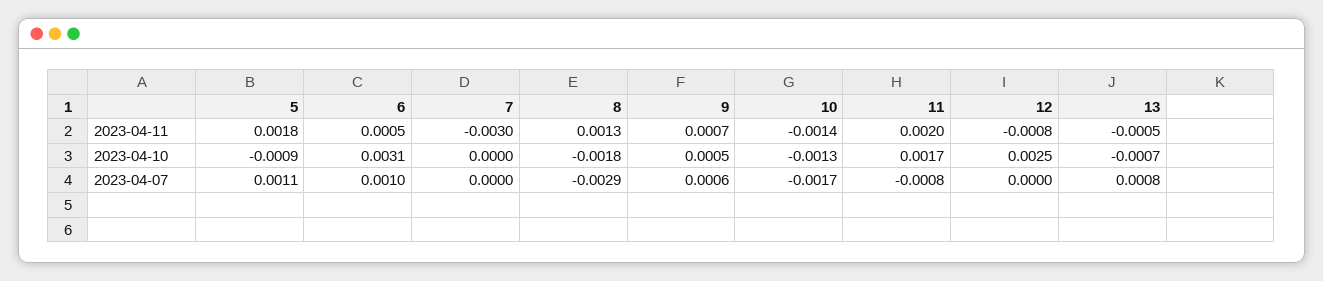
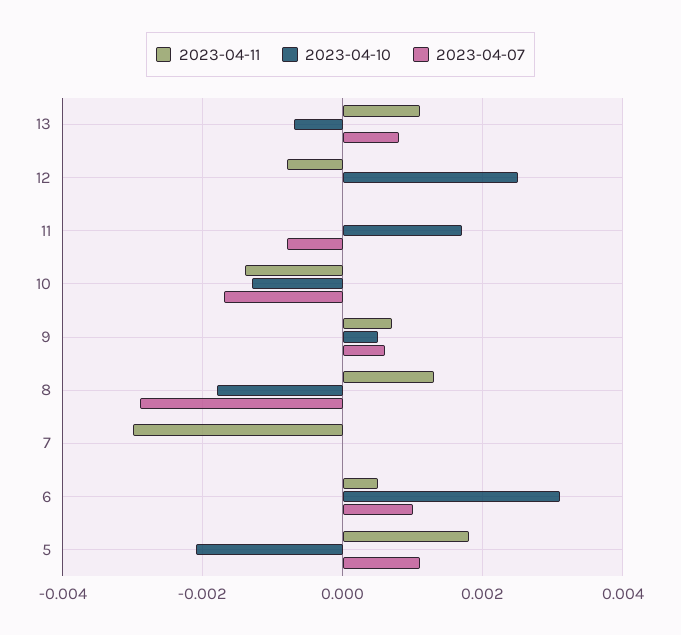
  {
    "2023-04-11": {
      "5": 0.0018,
      "6": 0.0005,
      "7": -0.003,
      "8": 0.0013,
      "9": 0.0007,
      "10": -0.0014,
-     "11": 0.002,
+     "11": 0,
      "12": -0.0008,
-     "13": -0.0005
+     "13": 0.001
    },
    "2023-04-10": {
-     "5": -0.0009,
+     "5": -0.002,
      "6": 0.0031,
      "7": 0,
      "8": -0.0018,
      "9": 0.0005,
      "10": -0.0013,
      "11": 0.0017,
      "12": 0.0025,
      "13": -0.0007
    },
    "2023-04-07": {
      "5": 0.0011,
      "6": 0.001,
      "7": 0,
      "8": -0.0029,
      "9": 0.0006,
      "10": -0.0017,
      "11": -0.0008,
      "12": 0,
      "13": 0.0008
    }
  }

